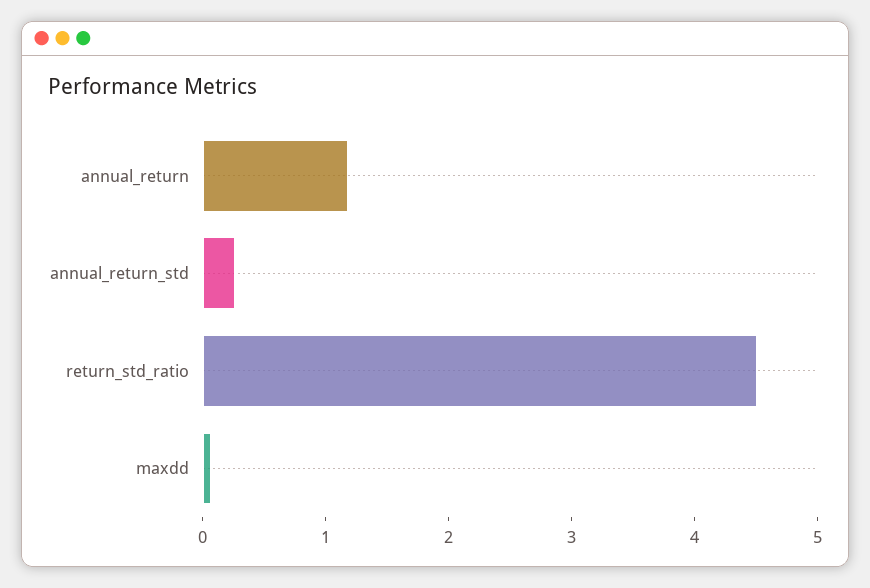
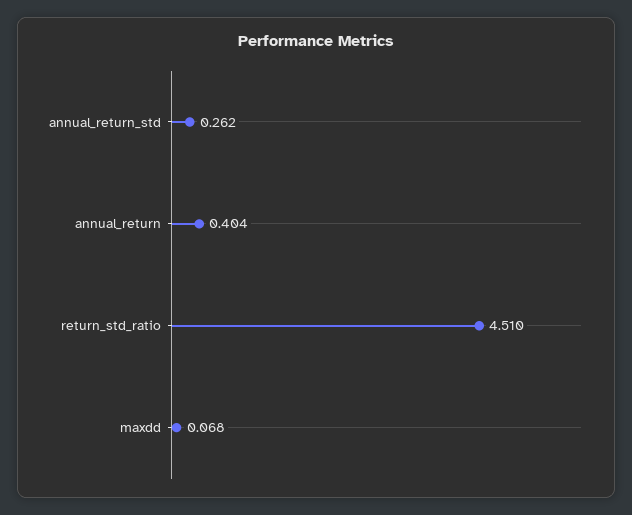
  {
-   "annual_return": 1.2,
+   "annual_return": 0.404,
    "annual_return_std": 0.262,
    "return_std_ratio": 4.51,
    "maxdd": 0.068
  }

